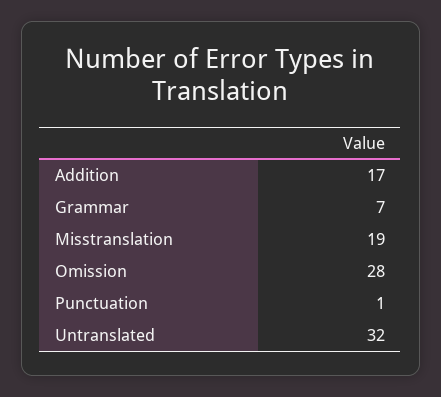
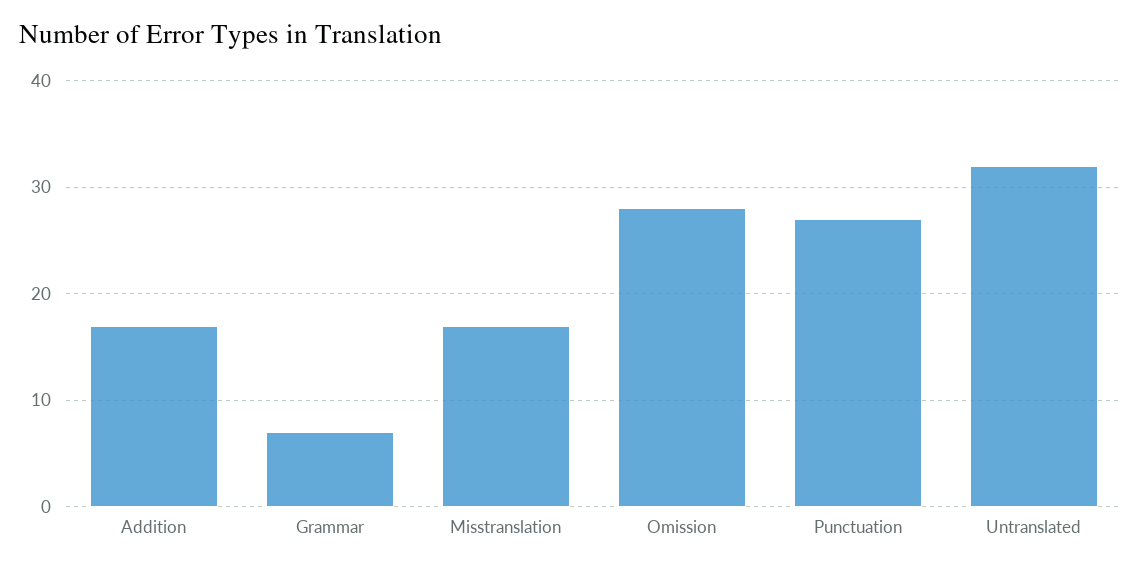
  {
    "Addition": 17,
    "Grammar": 7,
-   "Misstranslation": 19,
+   "Misstranslation": 17,
    "Omission": 28,
-   "Punctuation": 1,
+   "Punctuation": 27,
    "Untranslated": 32
  }

